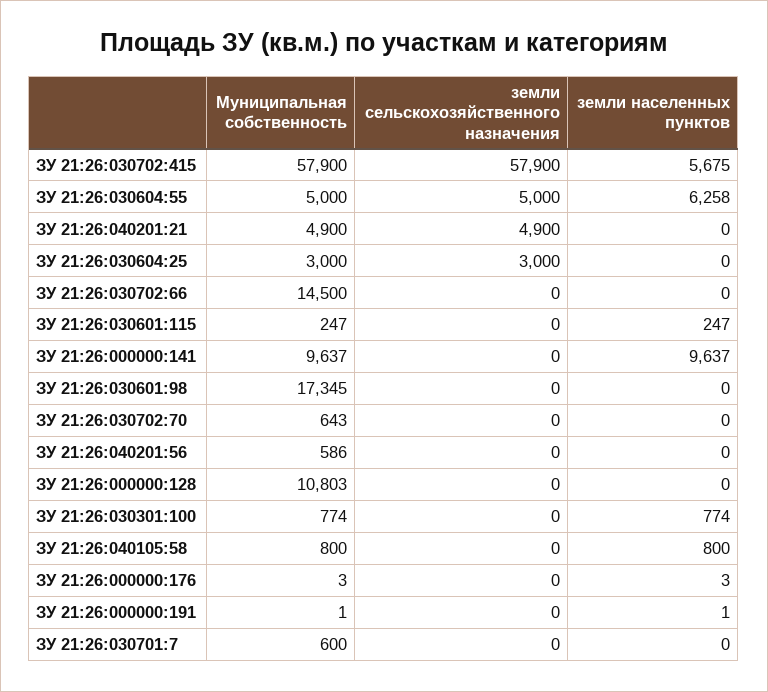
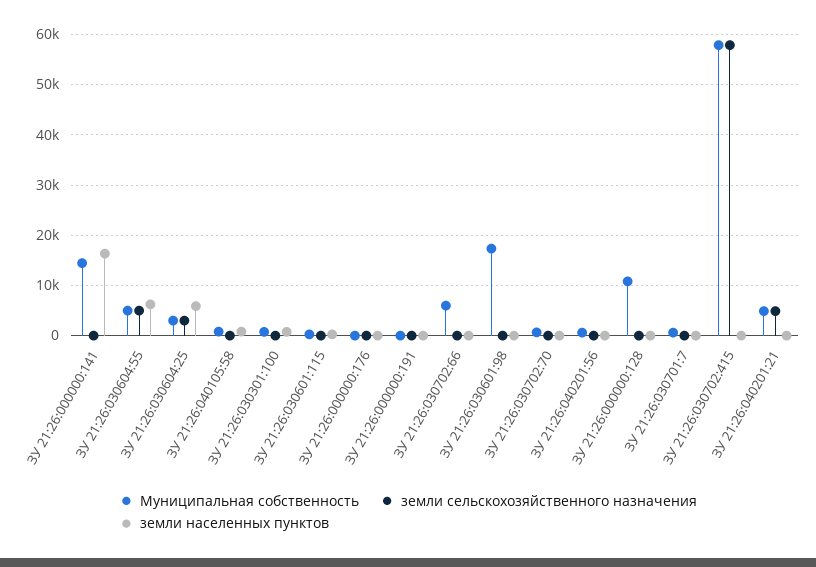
  {
    "Муниципальная собственность": {
      "ЗУ 21:26:030702:415": 57900,
      "ЗУ 21:26:030604:55": 5000,
      "ЗУ 21:26:040201:21": 4900,
      "ЗУ 21:26:030604:25": 3000,
-     "ЗУ 21:26:030702:66": 14500,
+     "ЗУ 21:26:030702:66": 6000,
      "ЗУ 21:26:030601:115": 247,
-     "ЗУ 21:26:000000:141": 9637,
+     "ЗУ 21:26:000000:141": 14000,
      "ЗУ 21:26:030601:98": 17345,
      "ЗУ 21:26:030702:70": 643,
      "ЗУ 21:26:040201:56": 586,
      "ЗУ 21:26:000000:128": 10803,
      "ЗУ 21:26:030301:100": 774,
      "ЗУ 21:26:040105:58": 800,
      "ЗУ 21:26:000000:176": 3,
      "ЗУ 21:26:000000:191": 1,
      "ЗУ 21:26:030701:7": 600
    },
    "земли сельскохозяйственного назначения": {
      "ЗУ 21:26:030702:415": 57900,
      "ЗУ 21:26:030604:55": 5000,
      "ЗУ 21:26:040201:21": 4900,
      "ЗУ 21:26:030604:25": 3000,
      "ЗУ 21:26:030702:66": 0,
      "ЗУ 21:26:030601:115": 0,
      "ЗУ 21:26:000000:141": 0,
      "ЗУ 21:26:030601:98": 0,
      "ЗУ 21:26:030702:70": 0,
      "ЗУ 21:26:040201:56": 0,
      "ЗУ 21:26:000000:128": 0,
      "ЗУ 21:26:030301:100": 0,
      "ЗУ 21:26:040105:58": 0,
      "ЗУ 21:26:000000:176": 0,
      "ЗУ 21:26:000000:191": 0,
      "ЗУ 21:26:030701:7": 0
    },
    "земли населенных пунктов": {
-     "ЗУ 21:26:030702:415": 5675,
+     "ЗУ 21:26:030702:415": 0,
      "ЗУ 21:26:030604:55": 6258,
      "ЗУ 21:26:040201:21": 0,
-     "ЗУ 21:26:030604:25": 0,
+     "ЗУ 21:26:030604:25": 6000,
      "ЗУ 21:26:030702:66": 0,
      "ЗУ 21:26:030601:115": 247,
-     "ЗУ 21:26:000000:141": 9637,
+     "ЗУ 21:26:000000:141": 16000,
      "ЗУ 21:26:030601:98": 0,
      "ЗУ 21:26:030702:70": 0,
      "ЗУ 21:26:040201:56": 0,
      "ЗУ 21:26:000000:128": 0,
      "ЗУ 21:26:030301:100": 774,
      "ЗУ 21:26:040105:58": 800,
      "ЗУ 21:26:000000:176": 3,
      "ЗУ 21:26:000000:191": 1,
      "ЗУ 21:26:030701:7": 0
    }
  }

